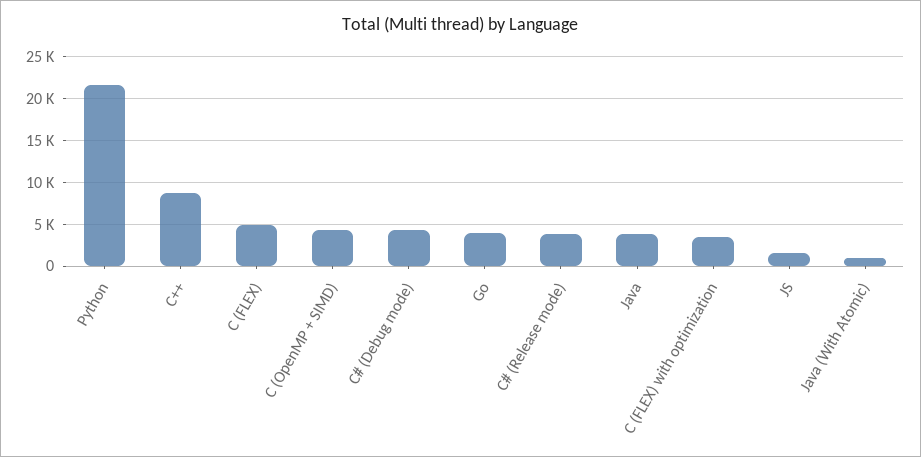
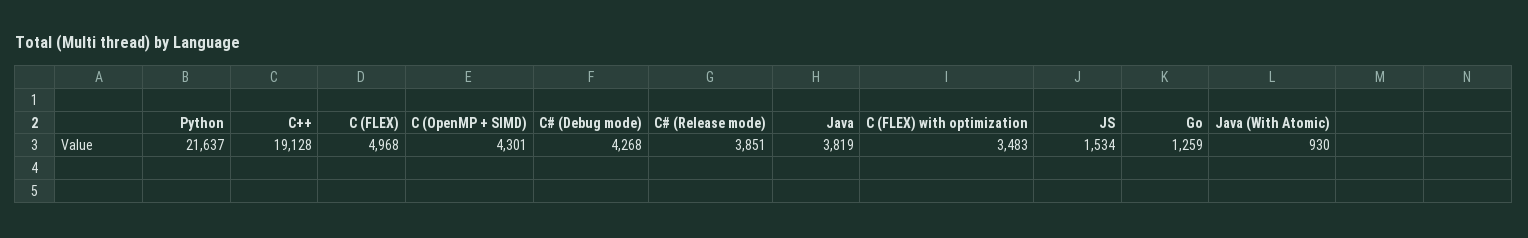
  {
    "Python": 21637,
-   "C++": 9000,
+   "C++": 19128,
    "C (FLEX)": 4968,
    "C (OpenMP + SIMD)": 4301,
    "C# (Debug mode)": 4268,
-   "Go": 4000,
+   "Go": 1259,
    "C# (Release mode)": 3851,
    "Java": 3819,
    "C (FLEX) with optimization": 3483,
    "JS": 1534,
    "Java (With Atomic)": 930
  }

